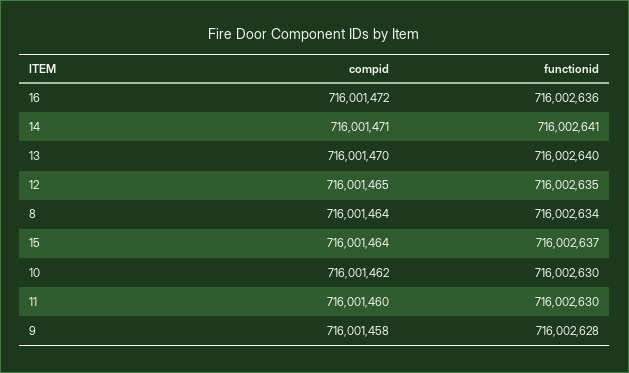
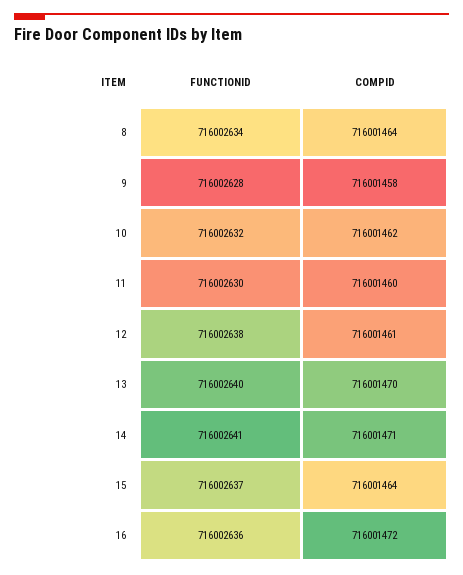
  {
    "compid": {
      "16": 716001472,
      "14": 716001471,
      "13": 716001470,
-     "12": 716001465,
+     "12": 716001461,
      "8": 716001464,
      "15": 716001464,
      "10": 716001462,
      "11": 716001460,
      "9": 716001458
    },
    "functionid": {
      "16": 716002636,
      "14": 716002641,
      "13": 716002640,
-     "12": 716002635,
+     "12": 716002638,
      "8": 716002634,
      "15": 716002637,
-     "10": 716002630,
+     "10": 716002632,
      "11": 716002630,
      "9": 716002628
    }
  }

